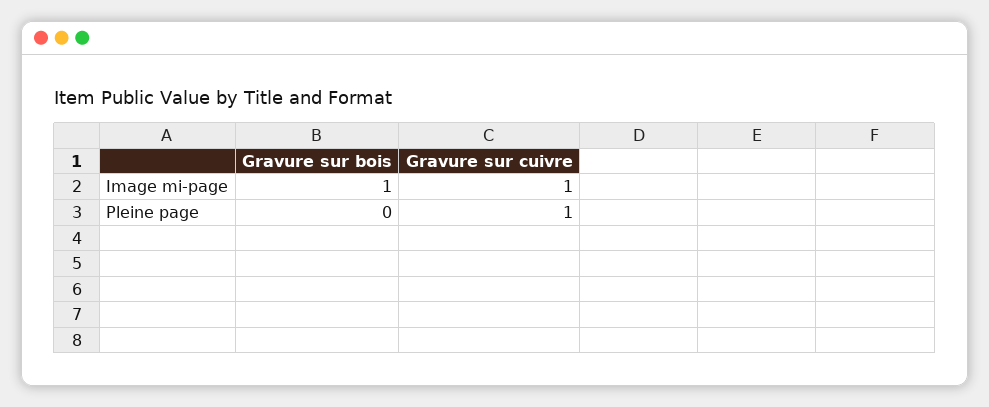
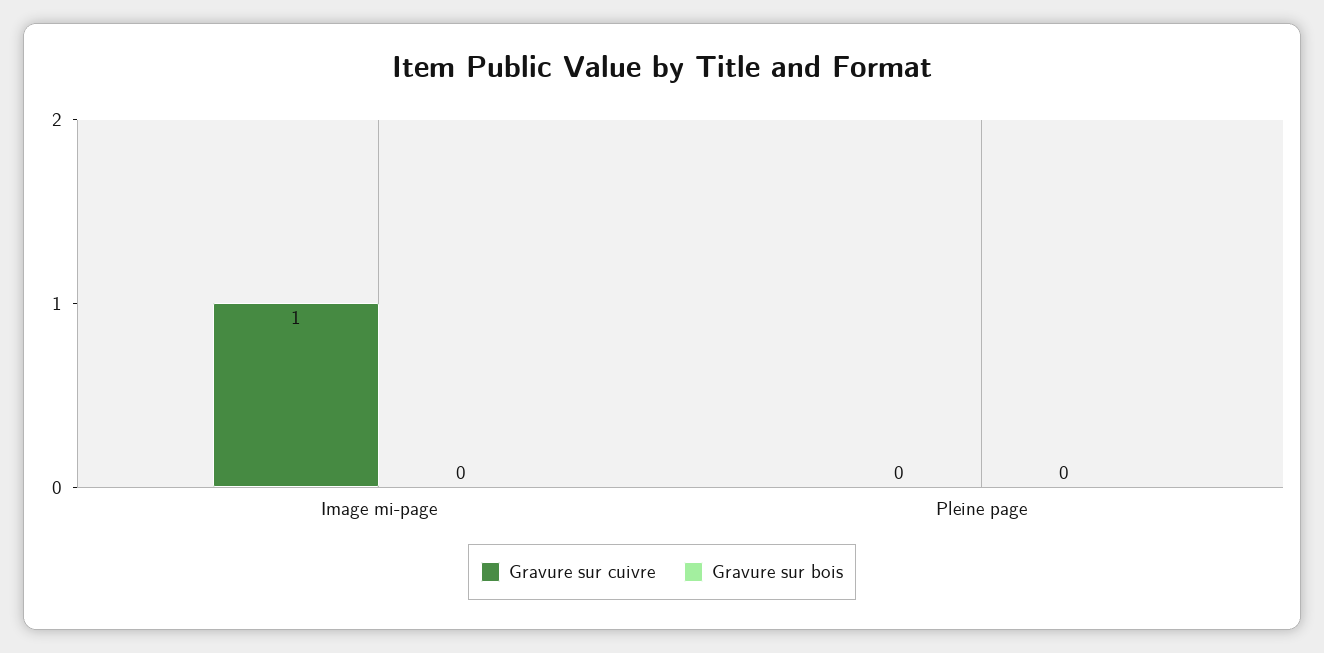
  {
    "Gravure sur bois": {
-     "Image mi-page": 1,
+     "Image mi-page": 0,
      "Pleine page": 0
    },
    "Gravure sur cuivre": {
      "Image mi-page": 1,
-     "Pleine page": 1
+     "Pleine page": 0
    }
  }

